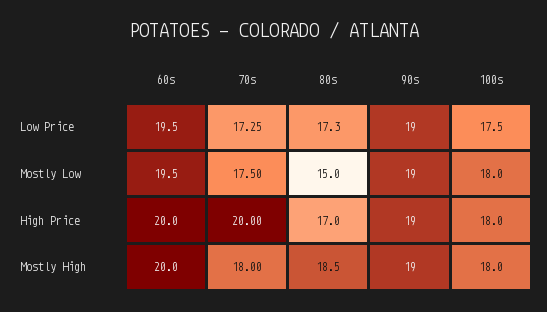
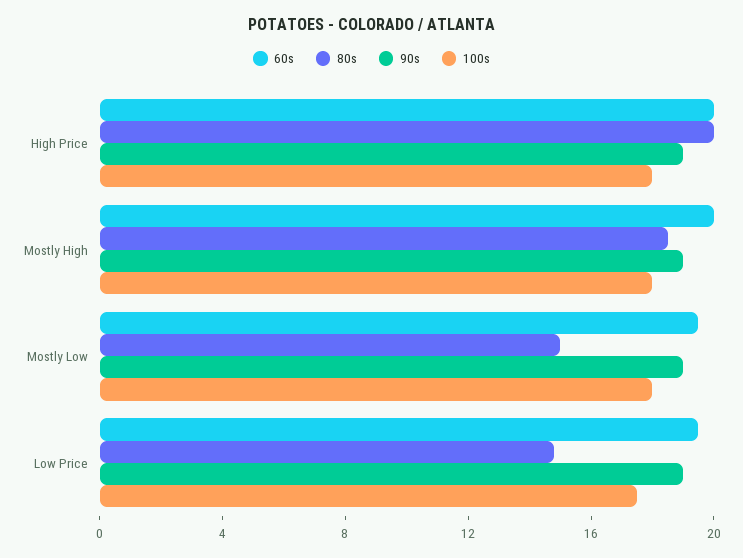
  {
    "60s": {
      "Low Price": 19.5,
      "Mostly Low": 19.5,
      "High Price": 20,
      "Mostly High": 20
    },
-   "70s": {
-     "Low Price": 17.25,
-     "Mostly Low": 17.5,
-     "High Price": 20,
-     "Mostly High": 18
-   },
    "80s": {
-     "Low Price": 17.3,
+     "Low Price": 15,
      "Mostly Low": 15,
-     "High Price": 17,
+     "High Price": 20,
      "Mostly High": 18.5
    },
    "90s": {
      "Low Price": 19,
      "Mostly Low": 19,
      "High Price": 19,
      "Mostly High": 19
    },
    "100s": {
      "Low Price": 17.5,
      "Mostly Low": 18,
      "High Price": 18,
      "Mostly High": 18
    }
  }

